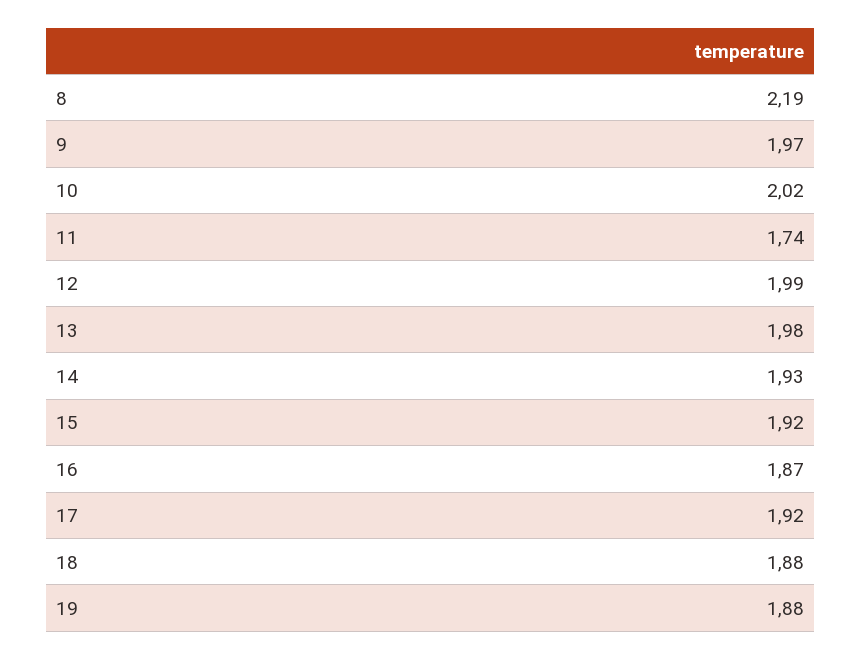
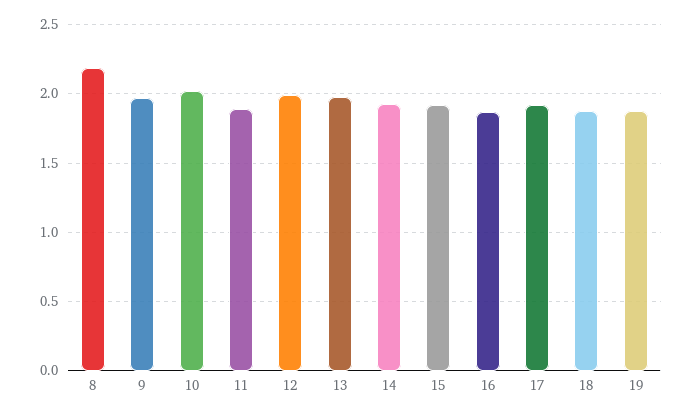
  {
    "8": 2.19,
    "9": 1.97,
    "10": 2.02,
-   "11": 1.74,
+   "11": 1.9,
    "12": 1.99,
    "13": 1.98,
    "14": 1.93,
    "15": 1.92,
    "16": 1.87,
    "17": 1.92,
    "18": 1.88,
    "19": 1.88
  }

